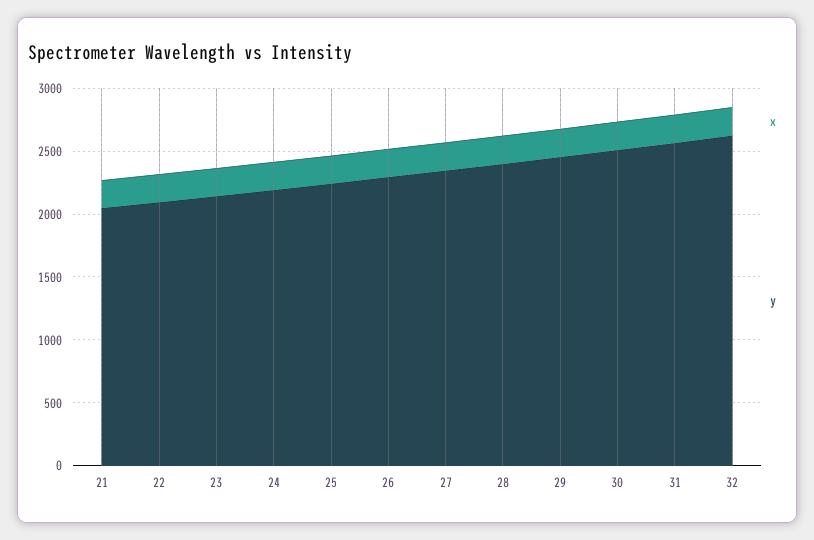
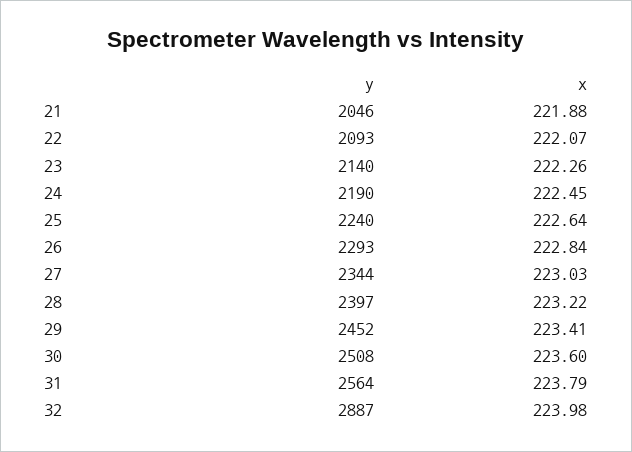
  {
    "x": {
      "21": 221.88,
      "22": 222.07,
      "23": 222.26,
      "24": 222.45,
      "25": 222.64,
      "26": 222.84,
      "27": 223.03,
      "28": 223.22,
      "29": 223.41,
      "30": 223.6,
      "31": 223.79,
      "32": 223.98
    },
    "y": {
      "21": 2046,
      "22": 2093,
      "23": 2140,
      "24": 2190,
      "25": 2240,
      "26": 2293,
      "27": 2344,
      "28": 2397,
      "29": 2452,
      "30": 2508,
      "31": 2564,
-     "32": 2600
+     "32": 2887
    }
  }

